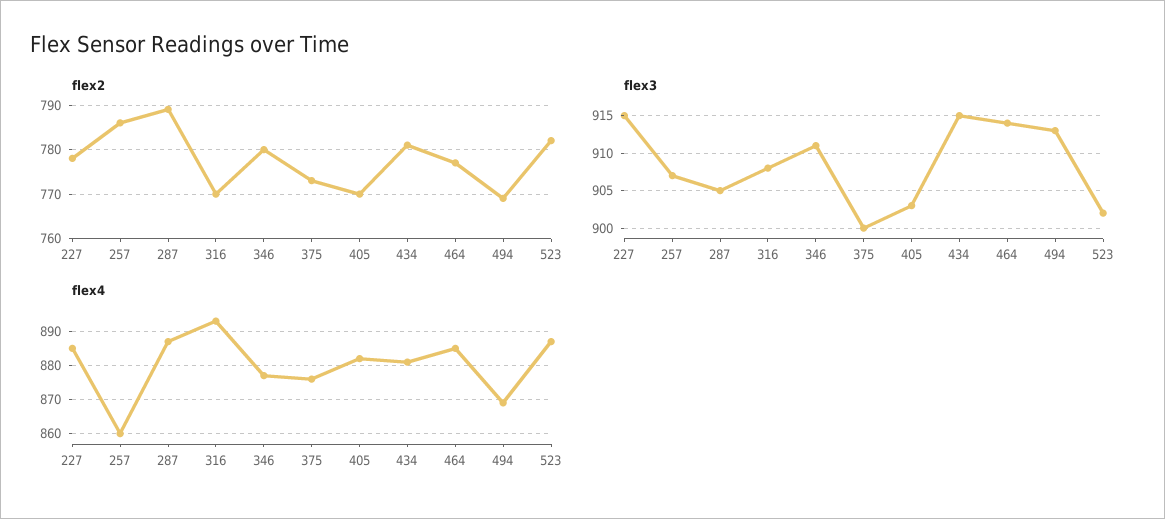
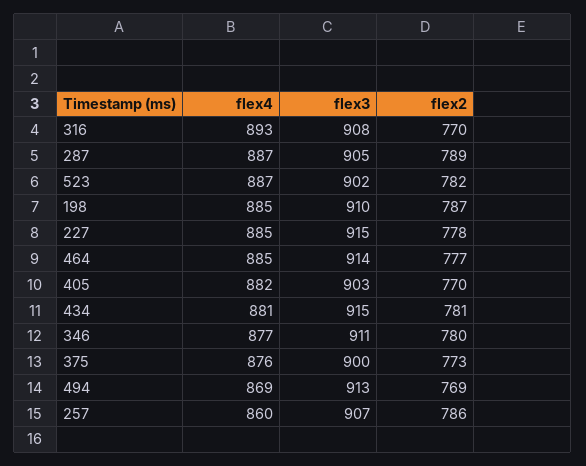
  {
    "flex2": {
      "227": 778,
      "257": 786,
      "287": 789,
      "316": 770,
      "346": 780,
      "375": 773,
      "405": 770,
      "434": 781,
      "464": 777,
      "494": 769,
-     "523": 782
+     "523": 782,
+     "198": 787
    },
    "flex3": {
      "227": 915,
      "257": 907,
      "287": 905,
      "316": 908,
      "346": 911,
      "375": 900,
      "405": 903,
      "434": 915,
      "464": 914,
      "494": 913,
-     "523": 902
+     "523": 902,
+     "198": 910
    },
    "flex4": {
      "227": 885,
      "257": 860,
      "287": 887,
      "316": 893,
      "346": 877,
      "375": 876,
      "405": 882,
      "434": 881,
      "464": 885,
      "494": 869,
-     "523": 887
+     "523": 887,
+     "198": 885
    }
  }

